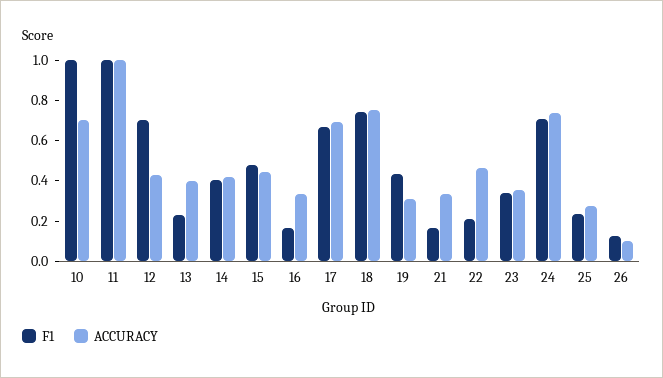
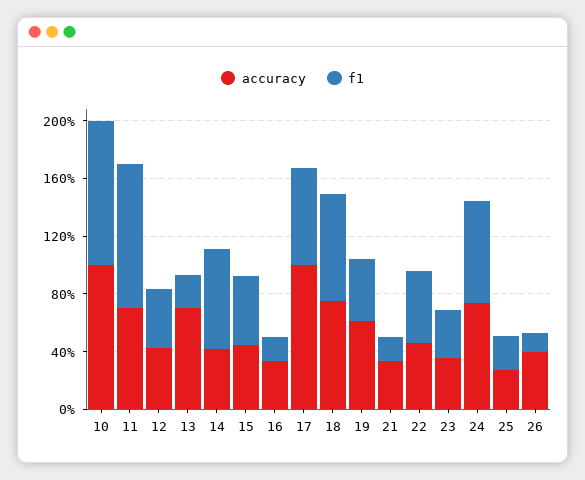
  {
    "F1": {
      "10": 1,
      "11": 1,
-     "12": 0.7,
+     "12": 0.4,
      "13": 0.25,
-     "14": 0.4,
+     "14": 0.7,
      "15": 0.5,
      "16": 0.15,
      "17": 0.65,
      "18": 0.75,
      "19": 0.45,
      "21": 0.15,
-     "22": 0.2,
+     "22": 0.5,
      "23": 0.35,
      "24": 0.7,
      "25": 0.25,
      "26": 0.15
    },
    "ACCURACY": {
-     "10": 0.7,
+     "10": 1,
-     "11": 1,
+     "11": 0.7,
      "12": 0.45,
-     "13": 0.4,
+     "13": 0.7,
      "14": 0.4,
      "15": 0.45,
      "16": 0.35,
-     "17": 0.7,
+     "17": 1,
      "18": 0.75,
-     "19": 0.3,
+     "19": 0.6,
      "21": 0.35,
      "22": 0.45,
      "23": 0.35,
      "24": 0.75,
      "25": 0.25,
-     "26": 0.1
+     "26": 0.4
    }
  }

